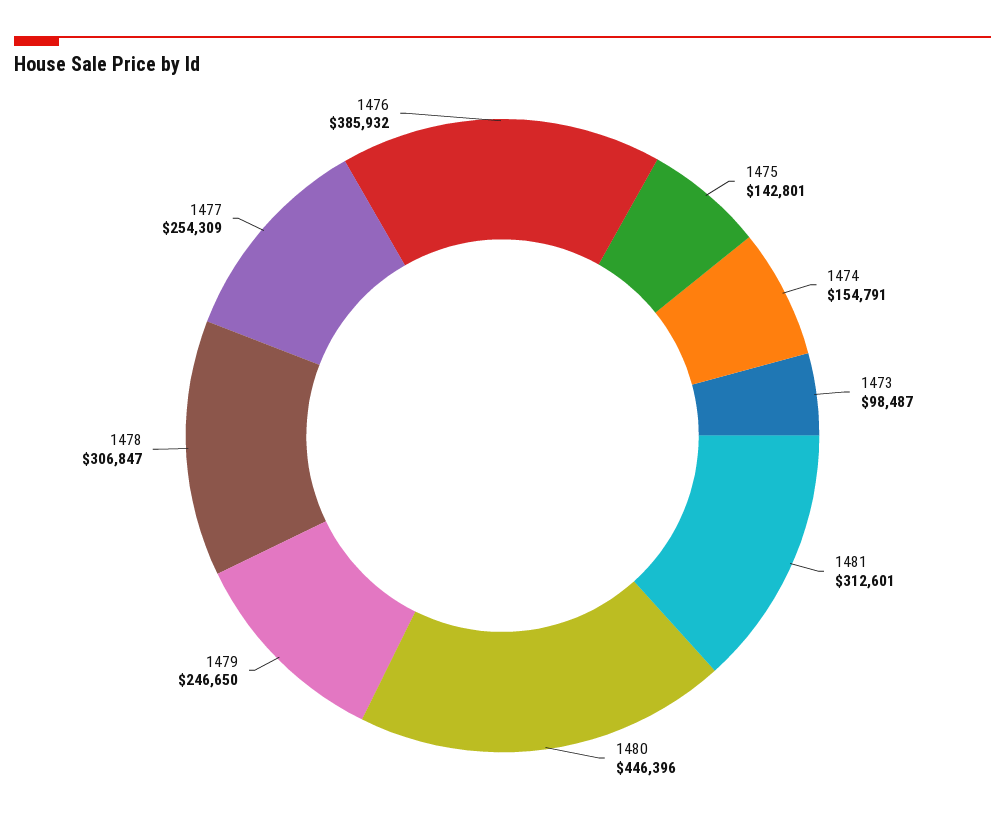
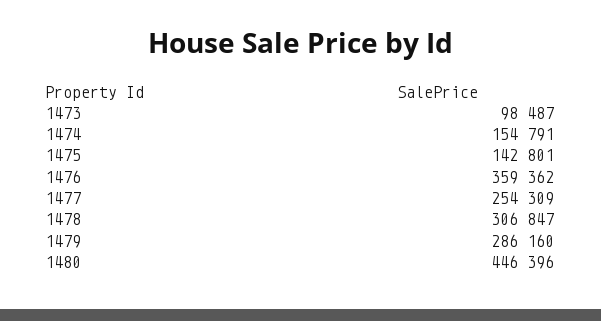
  {
    "1475": 142801,
    "1474": 154791,
    "1473": 98487,
-   "1481": 312601,
    "1480": 446396,
-   "1479": 246650,
+   "1479": 286160,
    "1478": 306847,
    "1477": 254309,
-   "1476": 385932
+   "1476": 359362
  }

